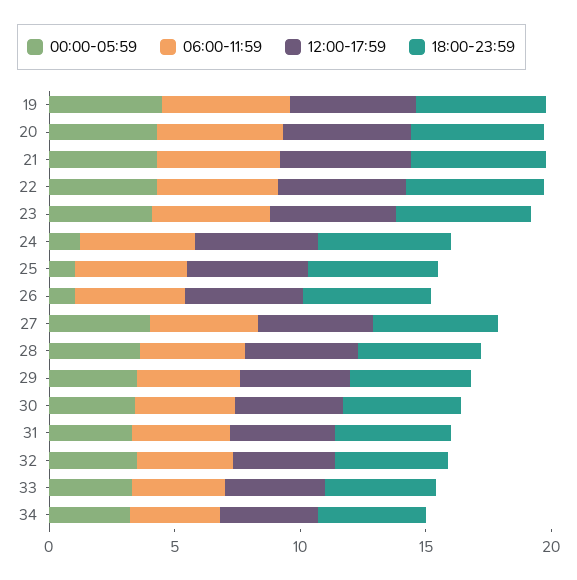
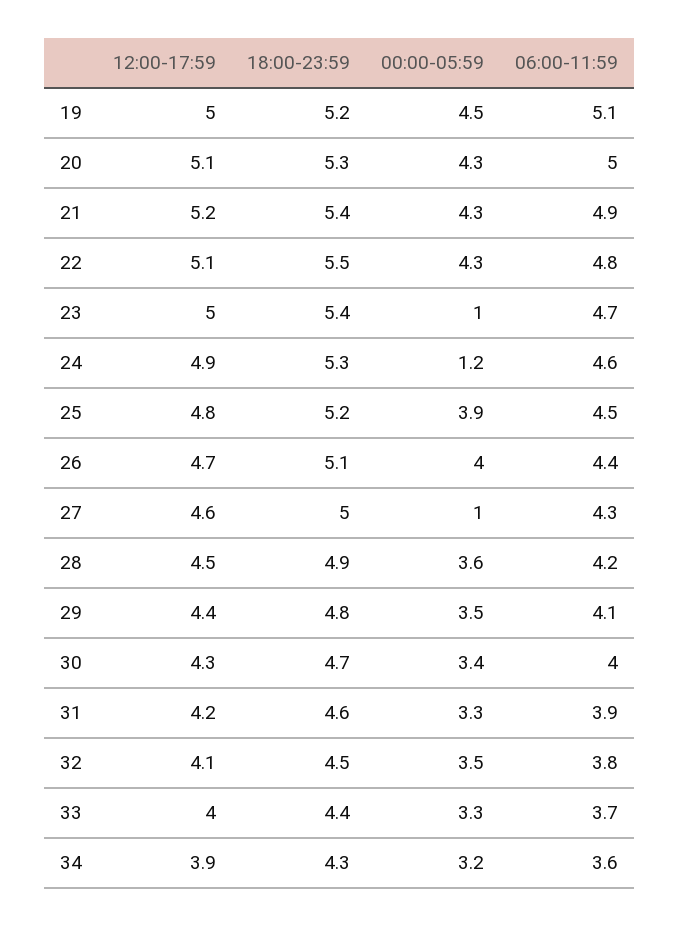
  {
    "00:00-05:59": {
      "19": 4.5,
      "20": 4.3,
      "21": 4.3,
      "22": 4.3,
-     "23": 4,
+     "23": 1,
      "24": 1.2,
-     "25": 1,
+     "25": 3.9,
-     "26": 1,
+     "26": 4,
-     "27": 4,
+     "27": 1,
      "28": 3.6,
      "29": 3.5,
      "30": 3.4,
      "31": 3.3,
      "32": 3.5,
      "33": 3.3,
      "34": 3.2
    },
    "06:00-11:59": {
      "19": 5.1,
      "20": 5,
      "21": 4.9,
      "22": 4.8,
      "23": 4.7,
      "24": 4.6,
      "25": 4.5,
      "26": 4.4,
      "27": 4.3,
      "28": 4.2,
      "29": 4.1,
      "30": 4,
      "31": 3.9,
      "32": 3.8,
      "33": 3.7,
      "34": 3.6
    },
    "12:00-17:59": {
      "19": 5,
      "20": 5.1,
      "21": 5.2,
      "22": 5.1,
      "23": 5,
      "24": 4.9,
      "25": 4.8,
      "26": 4.7,
      "27": 4.6,
      "28": 4.5,
      "29": 4.4,
      "30": 4.3,
      "31": 4.2,
      "32": 4.1,
      "33": 4,
      "34": 3.9
    },
    "18:00-23:59": {
      "19": 5.2,
      "20": 5.3,
      "21": 5.4,
      "22": 5.5,
      "23": 5.4,
      "24": 5.3,
      "25": 5.2,
      "26": 5.1,
      "27": 5,
      "28": 4.9,
      "29": 4.8,
      "30": 4.7,
      "31": 4.6,
      "32": 4.5,
      "33": 4.4,
      "34": 4.3
    }
  }

